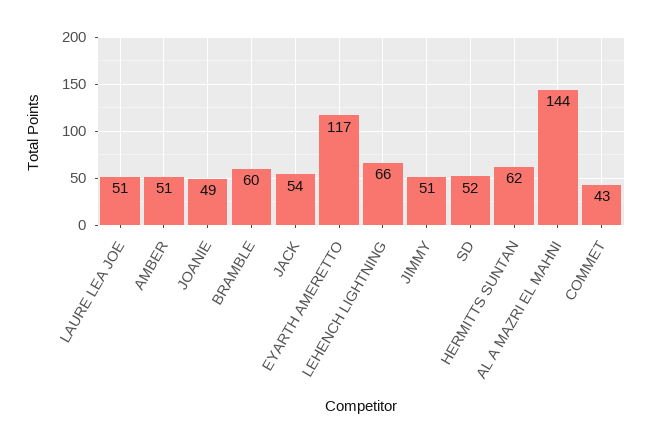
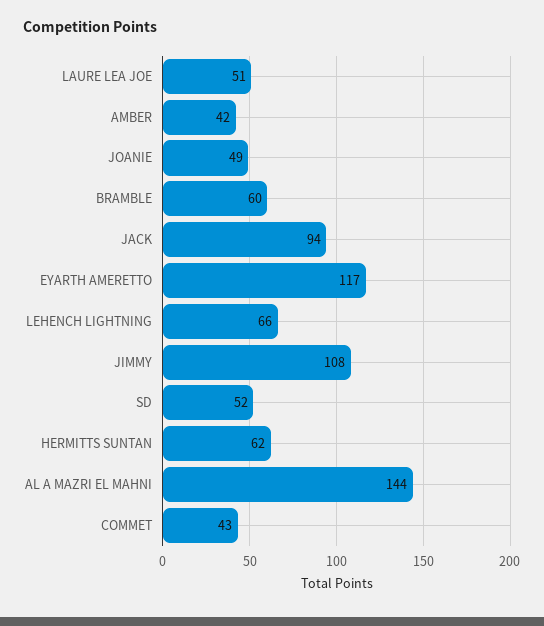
  {
    "LAURE LEA JOE": 51,
-   "AMBER": 51,
+   "AMBER": 42,
    "JOANIE": 49,
    "BRAMBLE": 60,
-   "JACK": 54,
+   "JACK": 94,
    "EYARTH AMERETTO": 117,
    "LEHENCH LIGHTNING": 66,
-   "JIMMY": 51,
+   "JIMMY": 108,
    "SD": 52,
    "HERMITTS SUNTAN": 62,
    "AL A MAZRI EL MAHNI": 144,
    "COMMET": 43
  }

